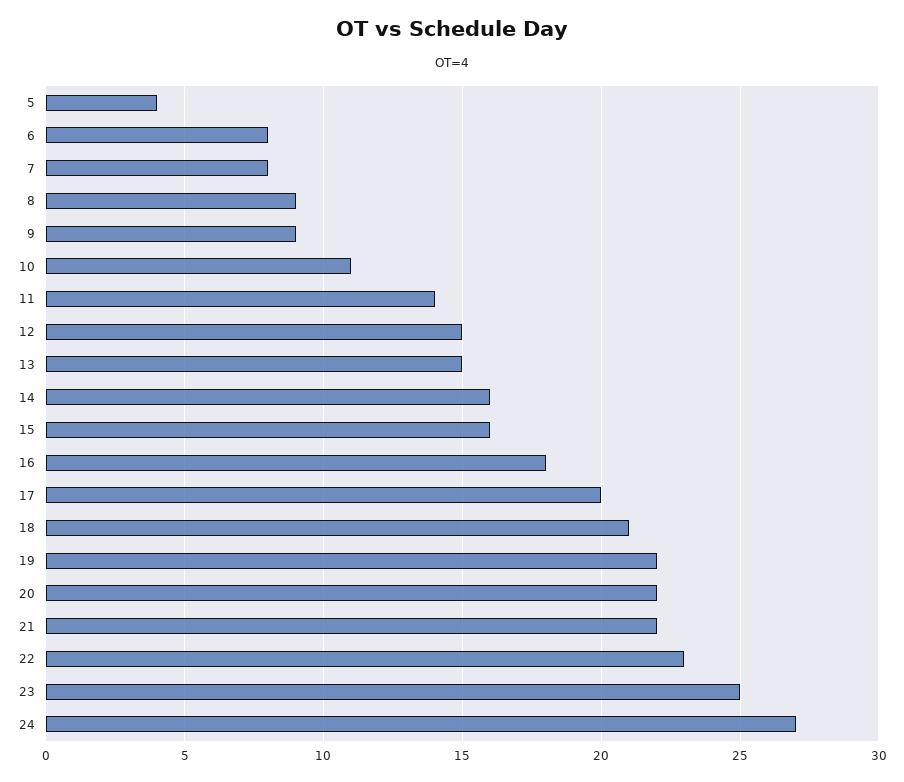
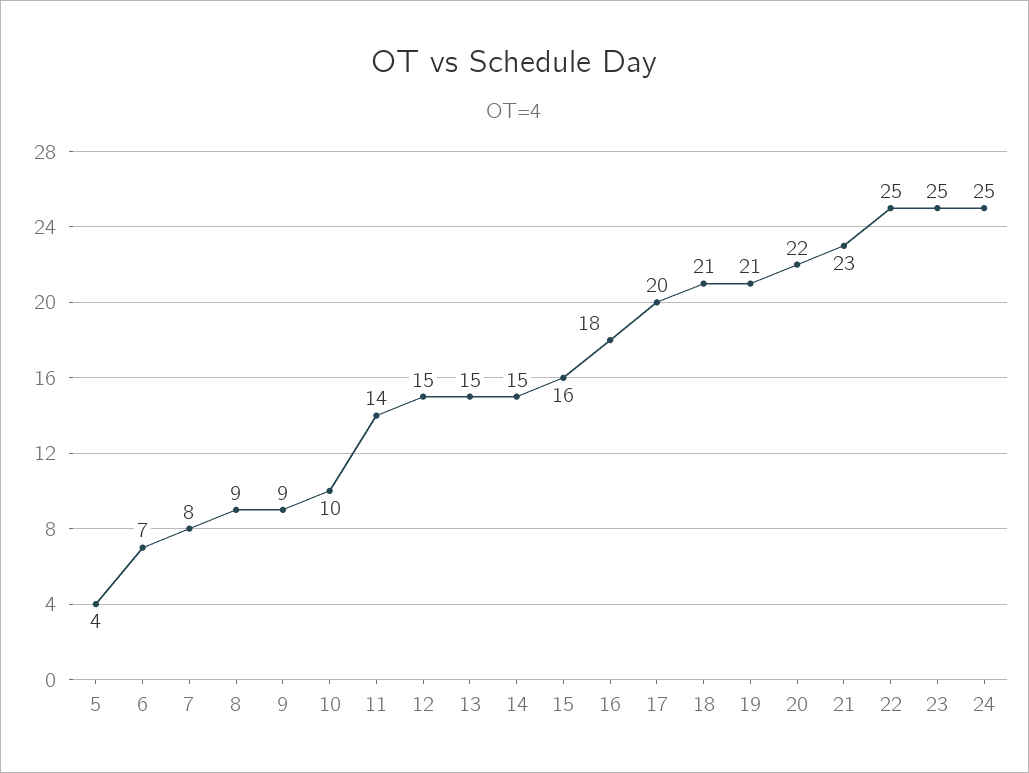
  {
    "5": 4,
-   "6": 8,
+   "6": 7,
    "7": 8,
    "8": 9,
    "9": 9,
-   "10": 11,
+   "10": 10,
    "11": 14,
    "12": 15,
    "13": 15,
-   "14": 16,
+   "14": 15,
    "15": 16,
    "16": 18,
    "17": 20,
    "18": 21,
-   "19": 22,
+   "19": 21,
    "20": 22,
-   "21": 22,
+   "21": 23,
-   "22": 23,
+   "22": 25,
    "23": 25,
-   "24": 27
+   "24": 25
  }

